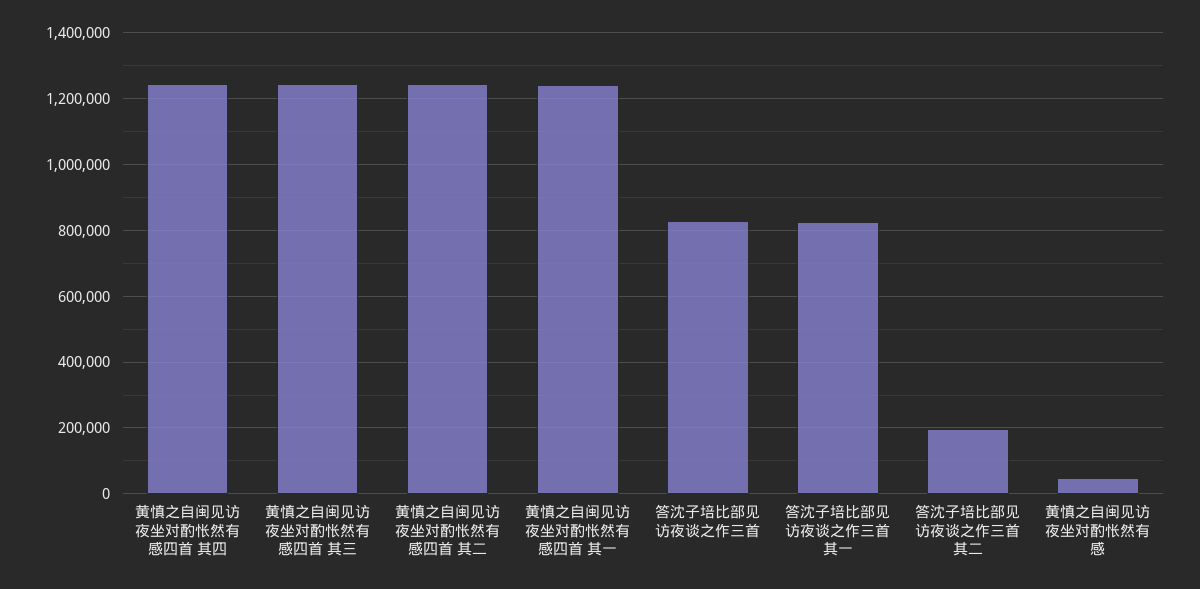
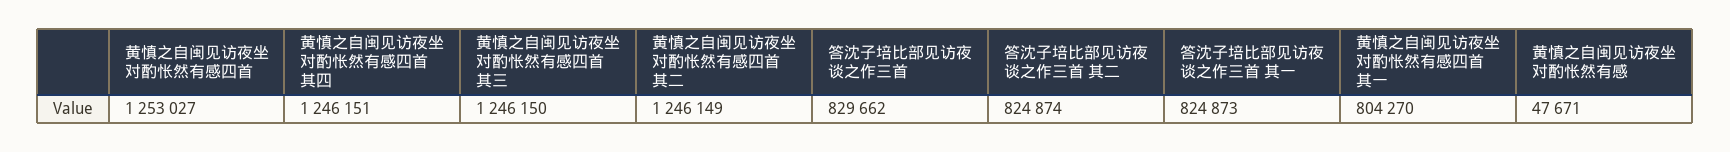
  {
    "黄慎之自闽见访夜坐对酌怅然有感四首 其四": 1246151,
    "黄慎之自闽见访夜坐对酌怅然有感四首 其三": 1246150,
    "黄慎之自闽见访夜坐对酌怅然有感四首 其二": 1246149,
-   "黄慎之自闽见访夜坐对酌怅然有感四首 其一": 1240000,
+   "黄慎之自闽见访夜坐对酌怅然有感四首 其一": 804270,
    "答沈子培比部见访夜谈之作三首": 829662,
    "答沈子培比部见访夜谈之作三首 其一": 824873,
-   "答沈子培比部见访夜谈之作三首 其二": 200000,
+   "答沈子培比部见访夜谈之作三首 其二": 824874,
-   "黄慎之自闽见访夜坐对酌怅然有感": 47671
+   "黄慎之自闽见访夜坐对酌怅然有感": 47671,
+   "黄慎之自闽见访夜坐对酌怅然有感四首": 1253027
  }

